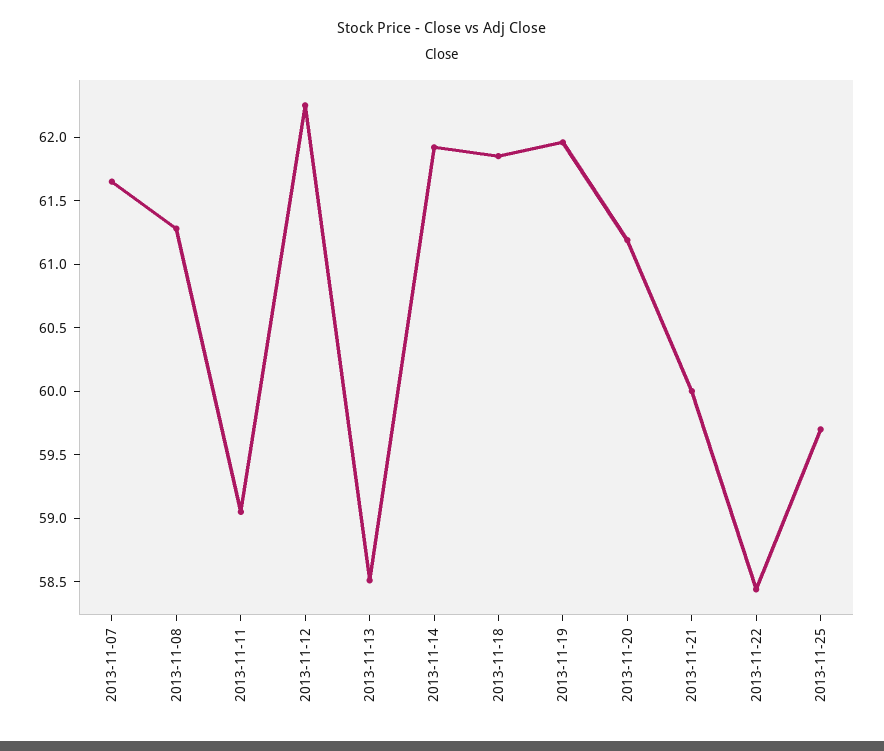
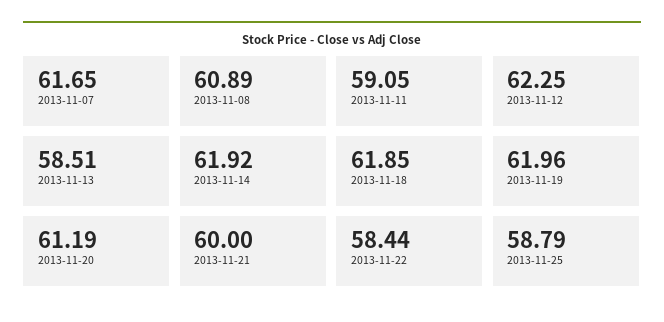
  {
    "2013-11-07": 61.65,
-   "2013-11-08": 61.3,
+   "2013-11-08": 60.89,
    "2013-11-11": 59.05,
    "2013-11-12": 62.25,
    "2013-11-13": 58.51,
    "2013-11-14": 61.92,
    "2013-11-18": 61.85,
    "2013-11-19": 61.96,
    "2013-11-20": 61.19,
    "2013-11-21": 60,
    "2013-11-22": 58.44,
-   "2013-11-25": 59.7
+   "2013-11-25": 58.79
  }

